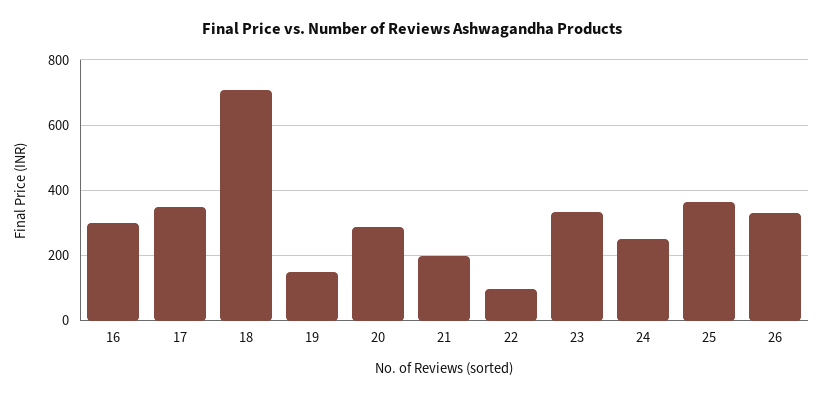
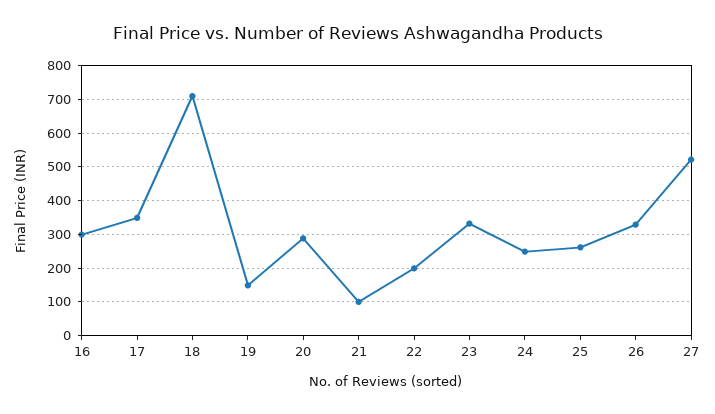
  {
    "16": 300,
    "17": 340,
    "18": 700,
    "19": 140,
    "20": 280,
-   "21": 200,
+   "21": 100,
-   "22": 100,
+   "22": 200,
    "23": 340,
    "24": 240,
-   "25": 360,
+   "25": 260,
-   "26": 320
+   "26": 320,
+   "27": 520
  }

